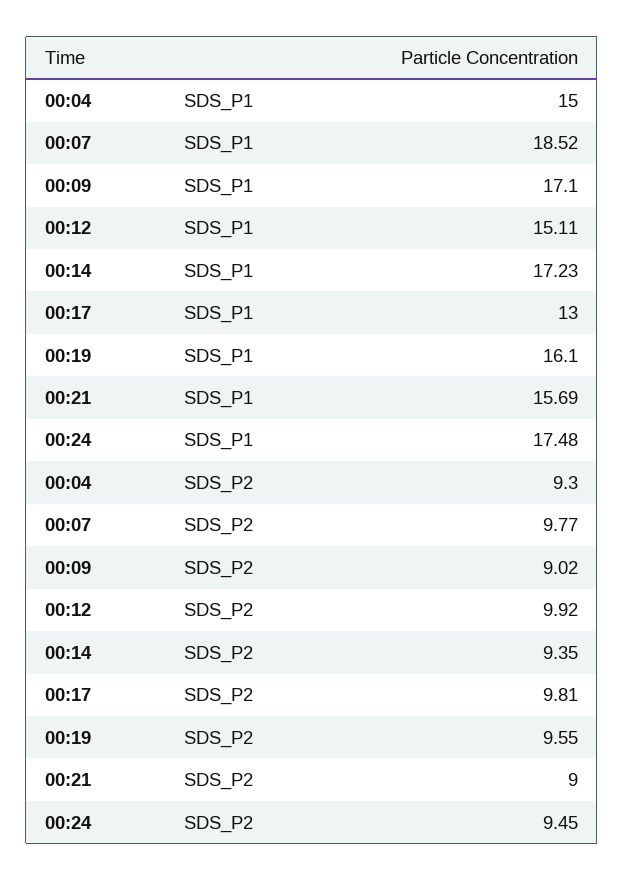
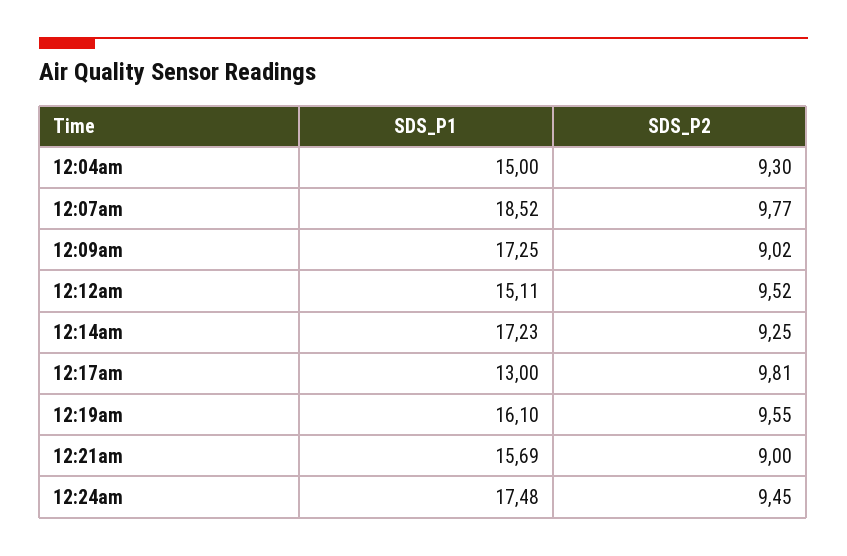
  {
    "00:04": {
      "SDS_P1": 15,
      "SDS_P2": 9.3
    },
    "00:07": {
      "SDS_P1": 18.52,
      "SDS_P2": 9.77
    },
    "00:09": {
-     "SDS_P1": 17.1,
+     "SDS_P1": 17.25,
      "SDS_P2": 9.02
    },
    "00:12": {
      "SDS_P1": 15.11,
-     "SDS_P2": 9.92
+     "SDS_P2": 9.52
    },
    "00:14": {
      "SDS_P1": 17.23,
-     "SDS_P2": 9.35
+     "SDS_P2": 9.25
    },
    "00:17": {
      "SDS_P1": 13,
      "SDS_P2": 9.81
    },
    "00:19": {
      "SDS_P1": 16.1,
      "SDS_P2": 9.55
    },
    "00:21": {
      "SDS_P1": 15.69,
      "SDS_P2": 9
    },
    "00:24": {
      "SDS_P1": 17.48,
      "SDS_P2": 9.45
    }
  }

